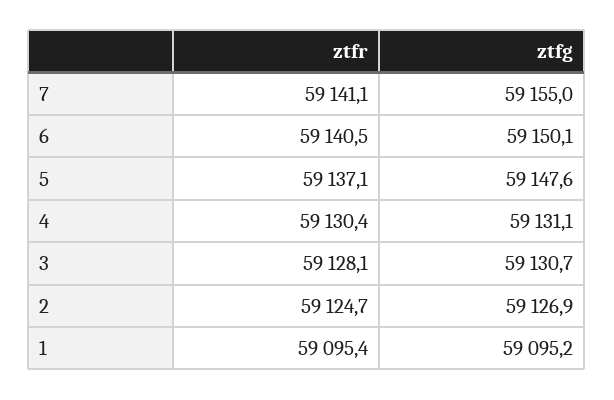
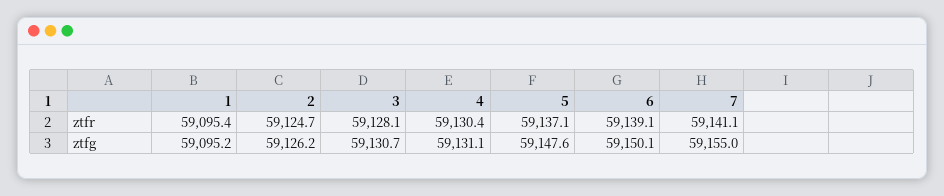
  {
    "ztfr": {
      "7": 59141.1,
-     "6": 59140.5,
+     "6": 59139.1,
      "5": 59137.1,
      "4": 59130.4,
      "3": 59128.1,
      "2": 59124.7,
      "1": 59095.4
    },
    "ztfg": {
      "7": 59155,
      "6": 59150.1,
      "5": 59147.6,
      "4": 59131.1,
      "3": 59130.7,
-     "2": 59126.9,
+     "2": 59126.2,
      "1": 59095.2
    }
  }

